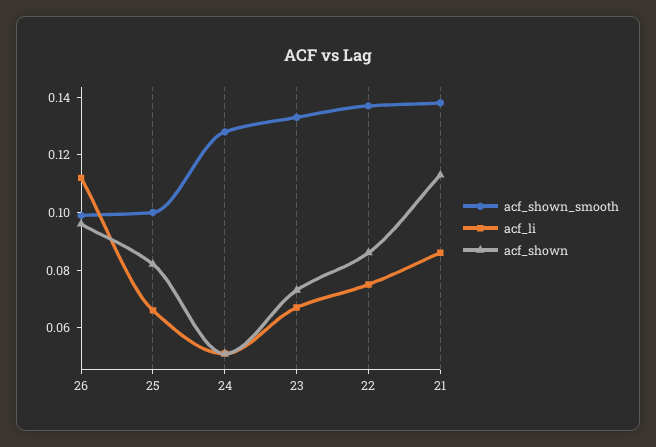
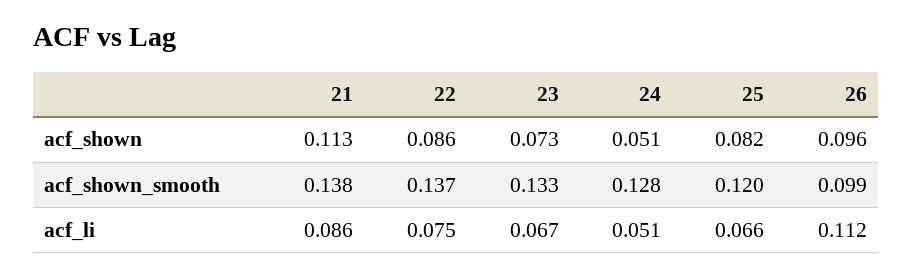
  {
    "acf_shown_smooth": {
      "26": 0.099,
-     "25": 0.1,
+     "25": 0.12,
      "24": 0.128,
      "23": 0.133,
      "22": 0.137,
      "21": 0.138
    },
    "acf_li": {
      "26": 0.112,
      "25": 0.066,
      "24": 0.051,
      "23": 0.067,
      "22": 0.075,
      "21": 0.086
    },
    "acf_shown": {
      "26": 0.096,
      "25": 0.082,
      "24": 0.051,
      "23": 0.073,
      "22": 0.086,
      "21": 0.113
    }
  }

